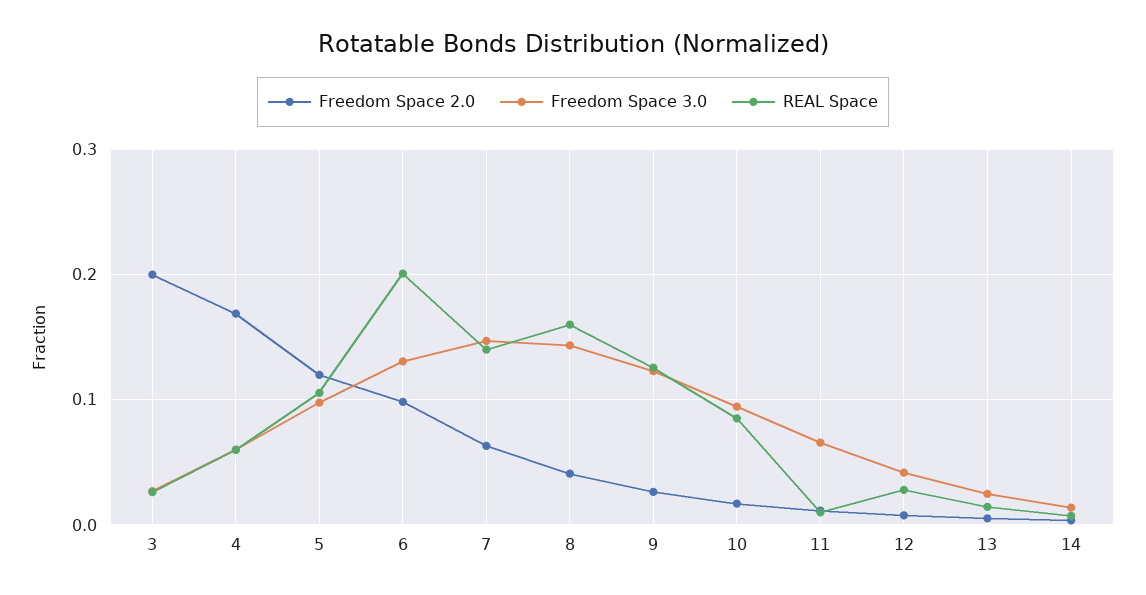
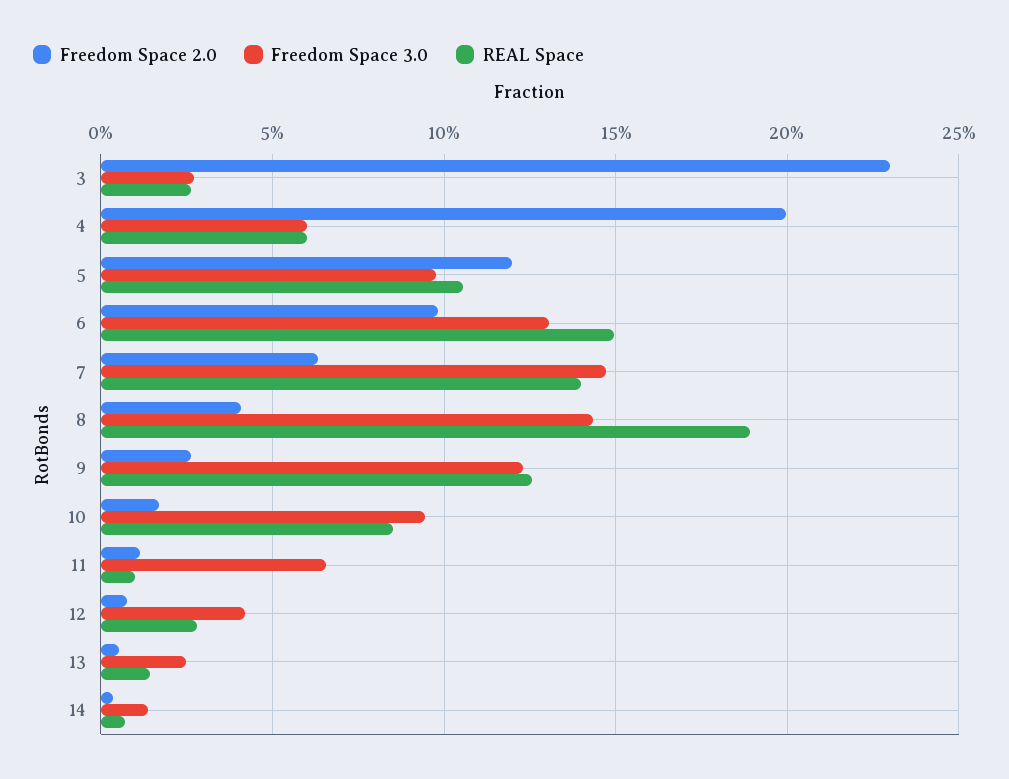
  {
    "Freedom Space 2.0": {
-     "3": 0.2,
+     "3": 0.23,
-     "4": 0.17,
+     "4": 0.2,
      "5": 0.12,
      "6": 0.1,
      "7": 0.065,
      "8": 0.04,
      "9": 0.025,
      "10": 0.015,
      "11": 0.01,
      "12": 0.01,
      "13": 0.005,
      "14": 0.005
    },
    "Freedom Space 3.0": {
      "3": 0.025,
      "4": 0.06,
      "5": 0.1,
      "6": 0.13,
      "7": 0.145,
      "8": 0.145,
      "9": 0.125,
      "10": 0.095,
      "11": 0.065,
      "12": 0.04,
      "13": 0.025,
      "14": 0.015
    },
    "REAL Space": {
      "3": 0.025,
      "4": 0.06,
      "5": 0.105,
-     "6": 0.2,
+     "6": 0.15,
      "7": 0.14,
-     "8": 0.16,
+     "8": 0.19,
      "9": 0.125,
      "10": 0.085,
      "11": 0.01,
      "12": 0.03,
      "13": 0.015,
      "14": 0.005
    }
  }

